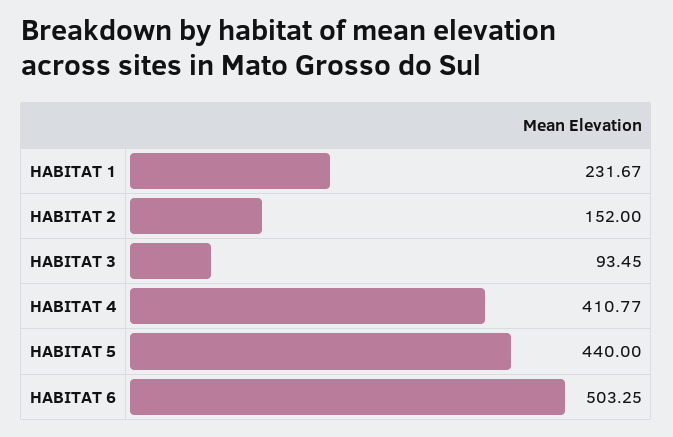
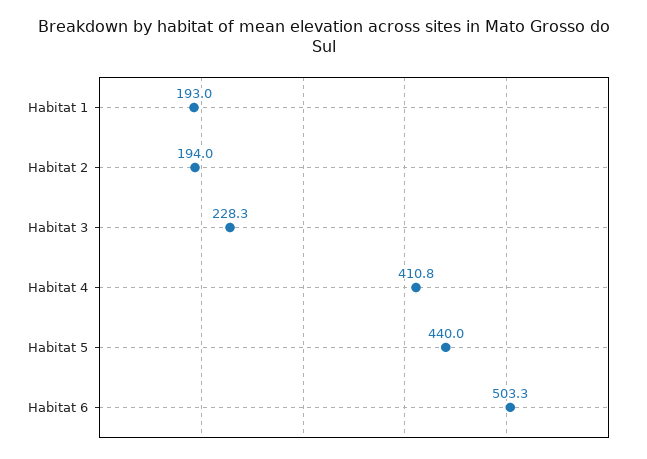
  {
-   "HABITAT 1": 231.67,
+   "HABITAT 1": 193,
-   "HABITAT 2": 152,
+   "HABITAT 2": 194,
-   "HABITAT 3": 93.45,
+   "HABITAT 3": 228.3,
    "HABITAT 4": 410.77,
    "HABITAT 5": 440,
    "HABITAT 6": 503.25
  }

